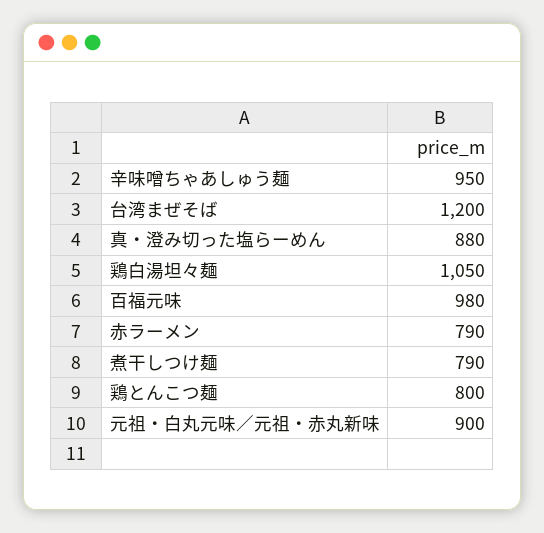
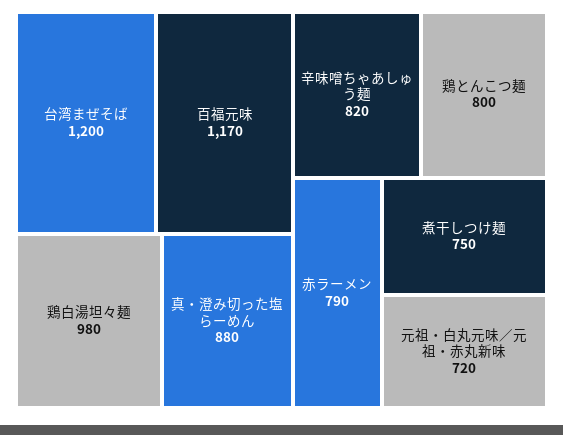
  {
-   "辛味噌ちゃあしゅう麺": 950,
+   "辛味噌ちゃあしゅう麺": 820,
    "台湾まぜそば": 1200,
    "真・澄み切った塩らーめん": 880,
-   "鶏白湯坦々麺": 1050,
+   "鶏白湯坦々麺": 980,
-   "百福元味": 980,
+   "百福元味": 1170,
    "赤ラーメン": 790,
-   "煮干しつけ麺": 790,
+   "煮干しつけ麺": 750,
    "鶏とんこつ麺": 800,
-   "元祖・白丸元味／元祖・赤丸新味": 900
+   "元祖・白丸元味／元祖・赤丸新味": 720
  }

